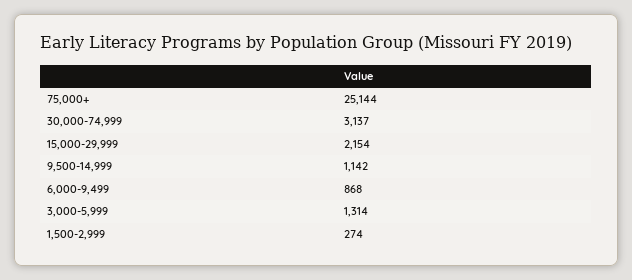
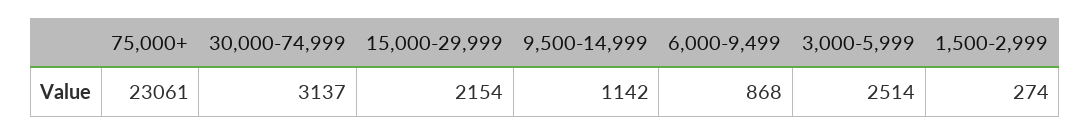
  {
-   "75,000+": 25144,
+   "75,000+": 23061,
    "30,000-74,999": 3137,
    "15,000-29,999": 2154,
    "9,500-14,999": 1142,
    "6,000-9,499": 868,
-   "3,000-5,999": 1314,
+   "3,000-5,999": 2514,
    "1,500-2,999": 274
  }

